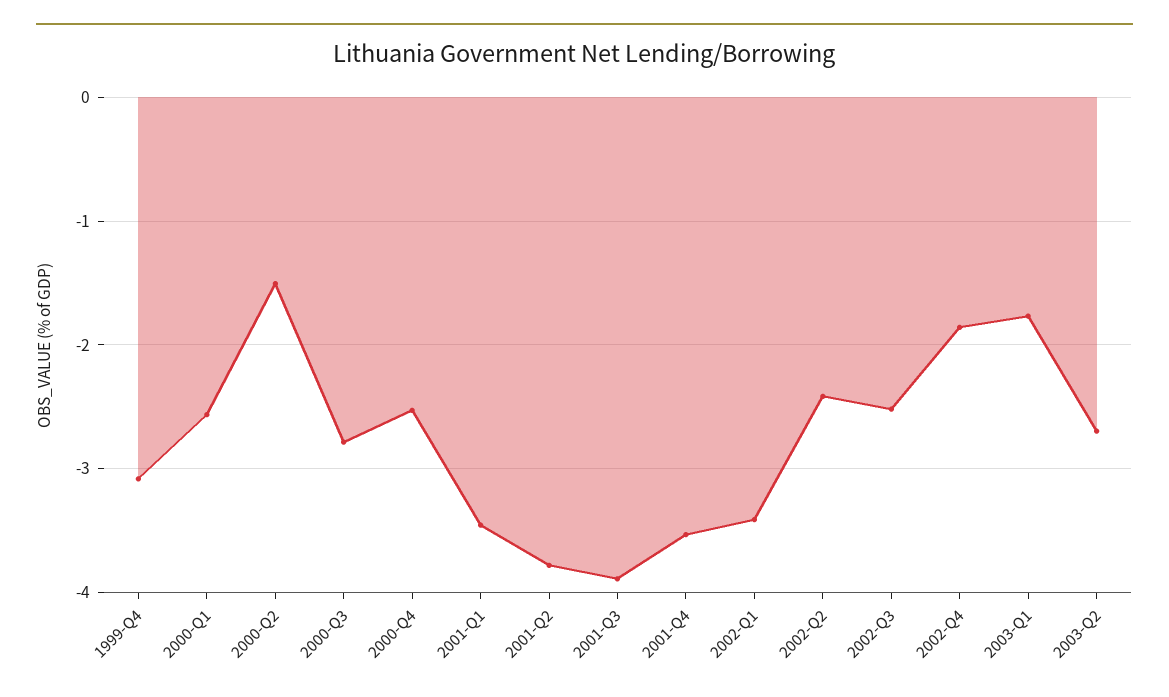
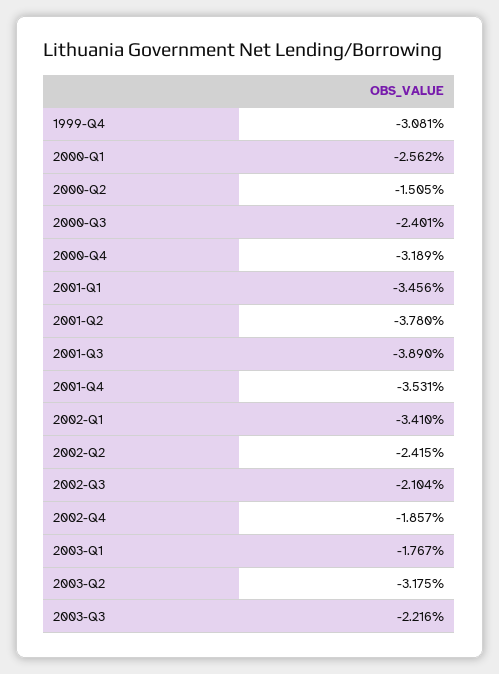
  {
    "1999-Q4": -3.081,
    "2000-Q1": -2.562,
    "2000-Q2": -1.505,
-   "2000-Q3": -2.8,
+   "2000-Q3": -2.401,
-   "2000-Q4": -2.5,
+   "2000-Q4": -3.189,
    "2001-Q1": -3.456,
    "2001-Q2": -3.78,
    "2001-Q3": -3.89,
    "2001-Q4": -3.531,
    "2002-Q1": -3.41,
    "2002-Q2": -2.415,
-   "2002-Q3": -2.5,
+   "2002-Q3": -2.104,
    "2002-Q4": -1.857,
    "2003-Q1": -1.767,
-   "2003-Q2": -2.7
+   "2003-Q2": -3.175,
+   "2003-Q3": -2.216
  }

